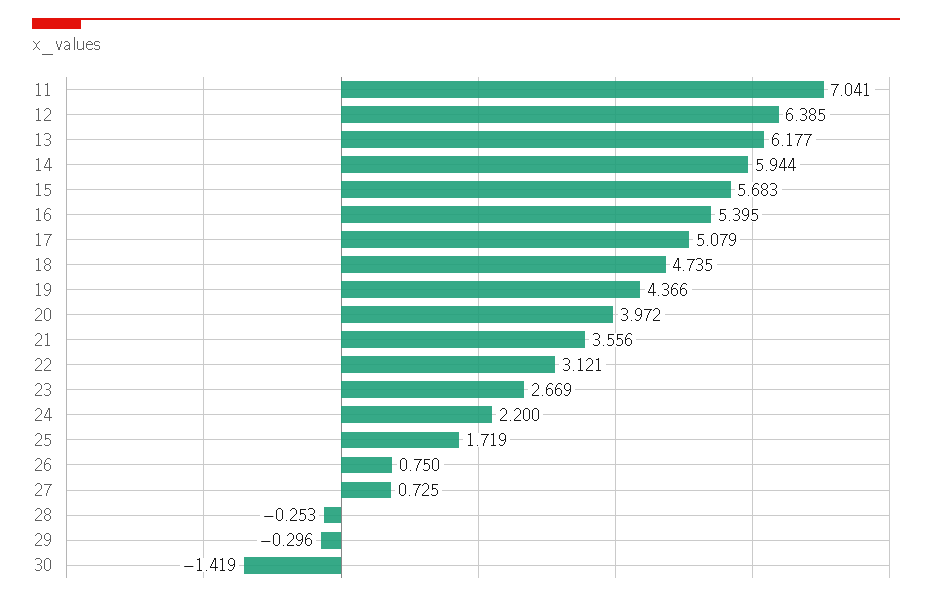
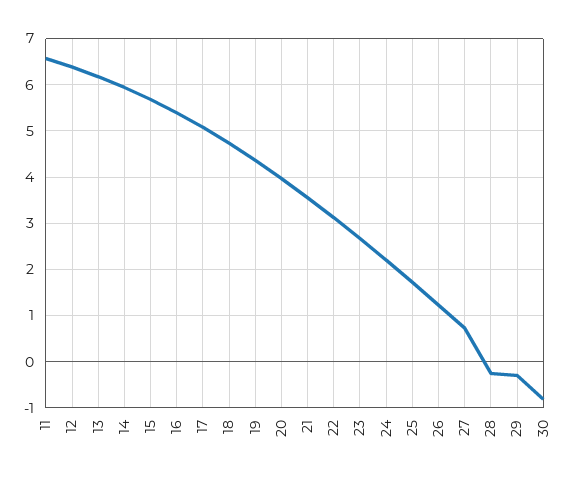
  {
-   "11": 7.041,
+   "11": 6.6,
    "12": 6.385,
    "13": 6.177,
    "14": 5.944,
    "15": 5.683,
    "16": 5.395,
    "17": 5.079,
    "18": 4.735,
    "19": 4.366,
    "20": 3.972,
    "21": 3.556,
    "22": 3.121,
    "23": 2.669,
    "24": 2.2,
    "25": 1.719,
-   "26": 0.75,
+   "26": 1.2,
    "27": 0.725,
    "28": -0.253,
    "29": -0.296,
-   "30": -1.419
+   "30": -0.8
  }

